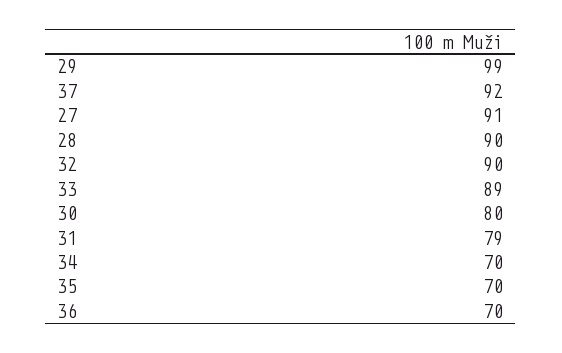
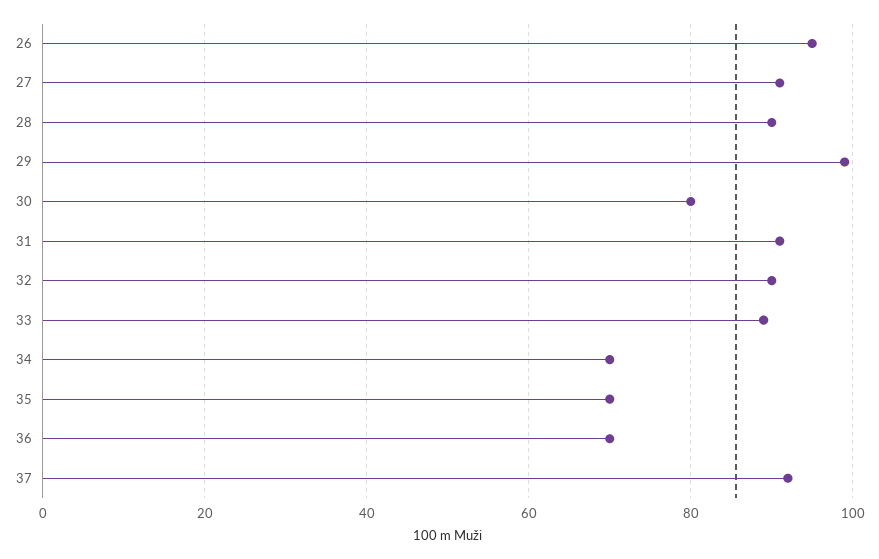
  {
    "29": 99,
    "37": 92,
    "27": 91,
    "28": 90,
    "32": 90,
    "33": 89,
    "30": 80,
-   "31": 79,
+   "31": 90,
    "34": 70,
    "35": 70,
-   "36": 70
+   "36": 70,
+   "26": 95
  }

